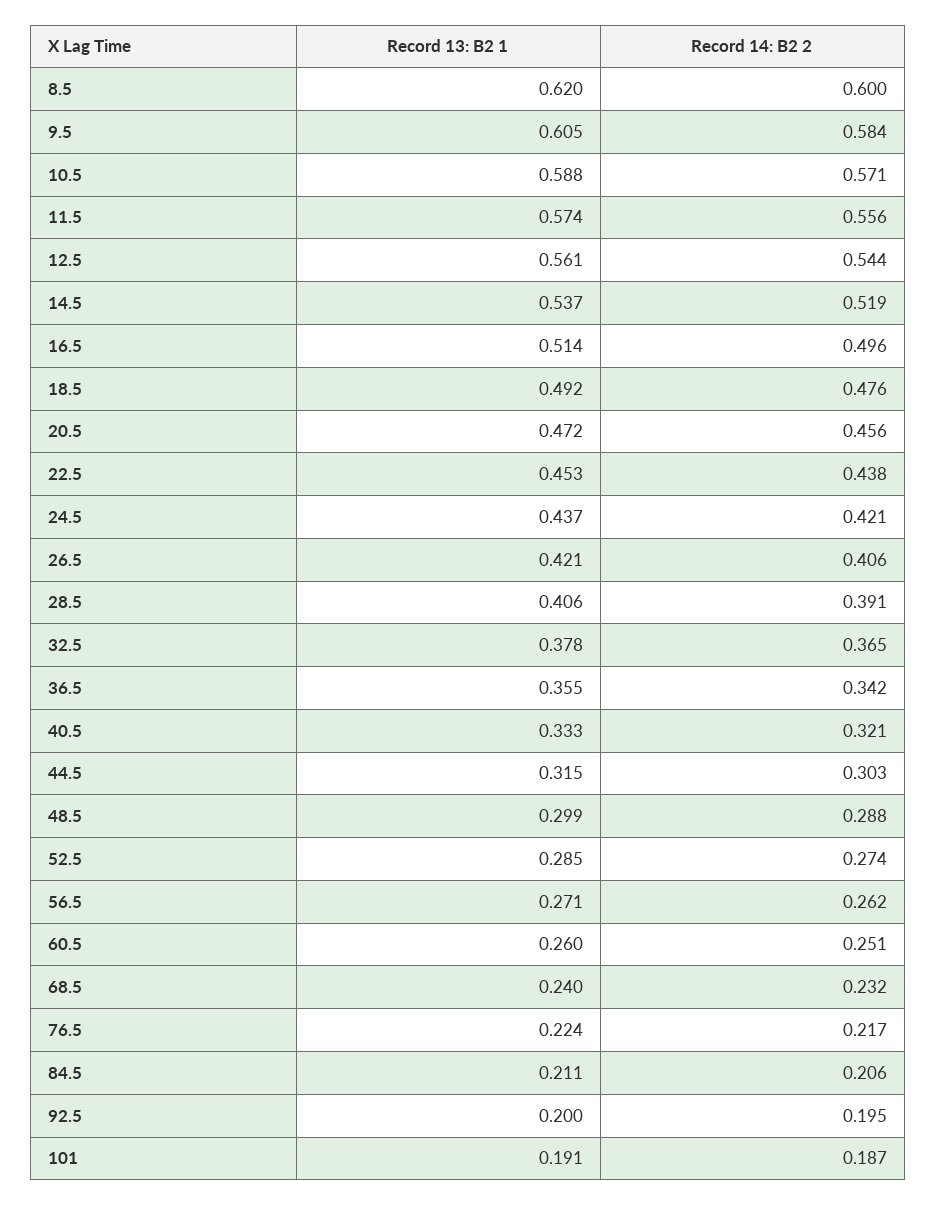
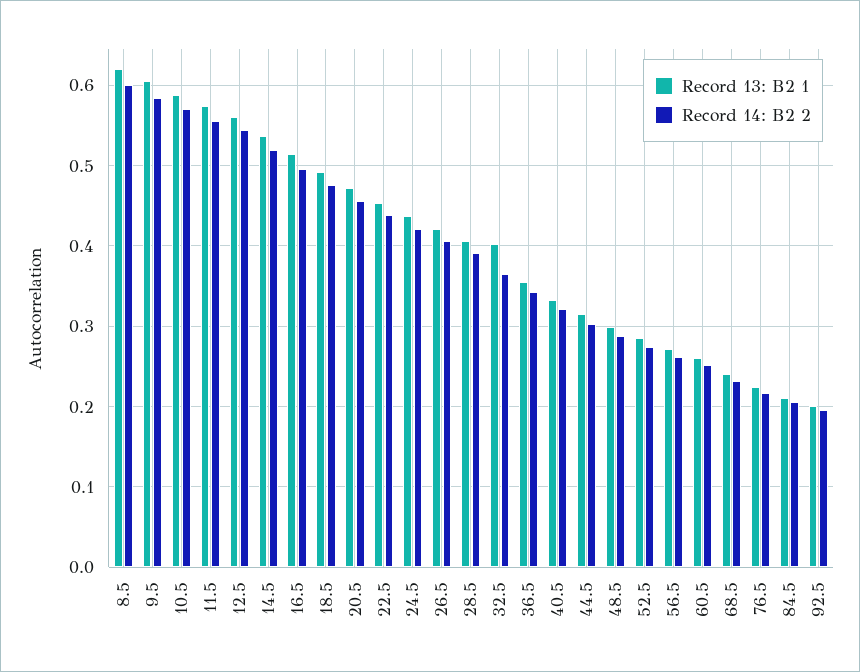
  {
    "Record 13: B2 1": {
      "8.5": 0.62,
      "9.5": 0.605,
      "10.5": 0.588,
      "11.5": 0.574,
      "12.5": 0.561,
      "14.5": 0.537,
      "16.5": 0.514,
      "18.5": 0.492,
      "20.5": 0.472,
      "22.5": 0.453,
      "24.5": 0.437,
      "26.5": 0.421,
      "28.5": 0.406,
-     "32.5": 0.378,
+     "32.5": 0.4,
      "36.5": 0.355,
      "40.5": 0.333,
      "44.5": 0.315,
      "48.5": 0.299,
      "52.5": 0.285,
      "56.5": 0.271,
      "60.5": 0.26,
      "68.5": 0.24,
      "76.5": 0.224,
      "84.5": 0.211,
-     "92.5": 0.2,
+     "92.5": 0.2
-     "101": 0.191
    },
    "Record 14: B2 2": {
      "8.5": 0.6,
      "9.5": 0.584,
      "10.5": 0.571,
      "11.5": 0.556,
      "12.5": 0.544,
      "14.5": 0.519,
      "16.5": 0.496,
      "18.5": 0.476,
      "20.5": 0.456,
      "22.5": 0.438,
      "24.5": 0.421,
      "26.5": 0.406,
      "28.5": 0.391,
      "32.5": 0.365,
      "36.5": 0.342,
      "40.5": 0.321,
      "44.5": 0.303,
      "48.5": 0.288,
      "52.5": 0.274,
      "56.5": 0.262,
      "60.5": 0.251,
      "68.5": 0.232,
      "76.5": 0.217,
      "84.5": 0.206,
-     "92.5": 0.195,
+     "92.5": 0.195
-     "101": 0.187
    }
  }

